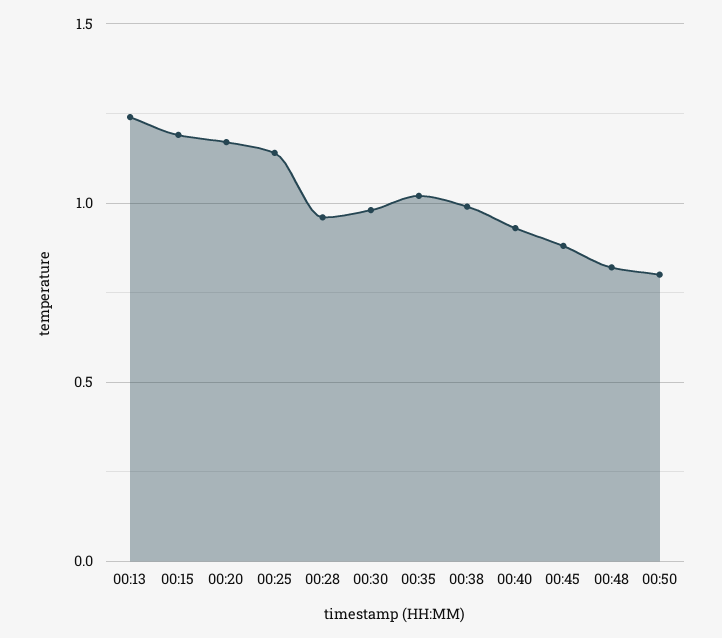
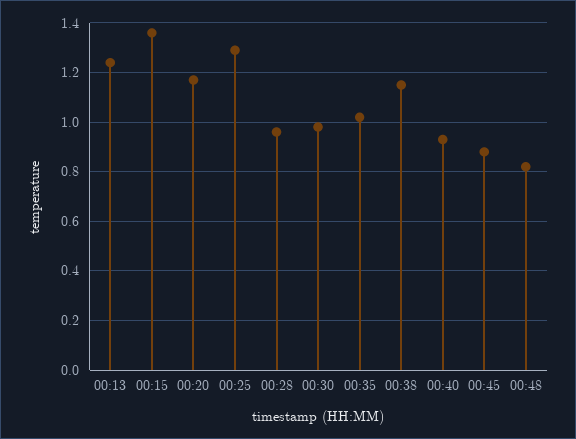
  {
    "00:13": 1.25,
-   "00:15": 1.2,
+   "00:15": 1.35,
    "00:20": 1.15,
-   "00:25": 1.15,
+   "00:25": 1.3,
    "00:28": 0.95,
    "00:30": 1,
    "00:35": 1,
-   "00:38": 1,
+   "00:38": 1.15,
    "00:40": 0.95,
    "00:45": 0.9,
-   "00:48": 0.8,
+   "00:48": 0.8
-   "00:50": 0.8
  }

